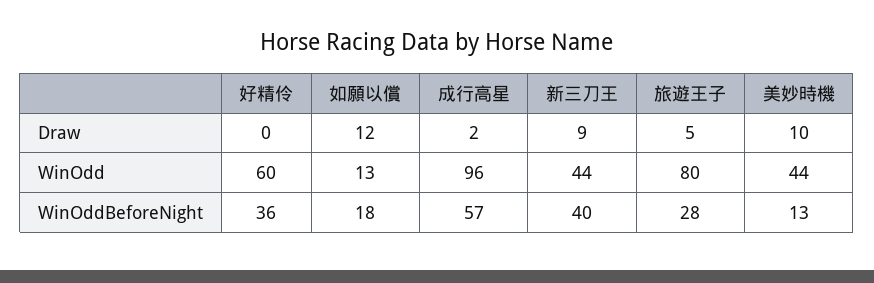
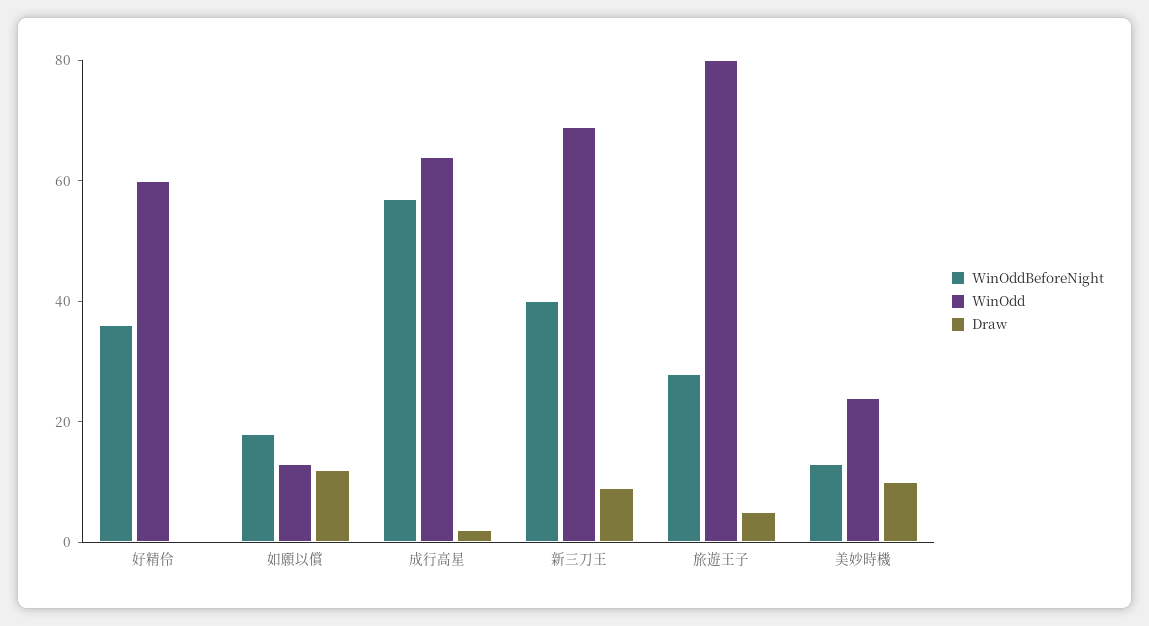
  {
    "Draw": {
      "好精伶": 0,
      "如願以償": 12,
      "成行高星": 2,
      "新三刀王": 9,
      "旅遊王子": 5,
      "美妙時機": 10
    },
    "WinOdd": {
      "好精伶": 60,
      "如願以償": 13,
-     "成行高星": 96,
+     "成行高星": 65,
-     "新三刀王": 44,
+     "新三刀王": 70,
      "旅遊王子": 80,
-     "美妙時機": 44
+     "美妙時機": 25
    },
    "WinOddBeforeNight": {
      "好精伶": 36,
      "如願以償": 18,
      "成行高星": 57,
      "新三刀王": 40,
      "旅遊王子": 28,
      "美妙時機": 13
    }
  }

